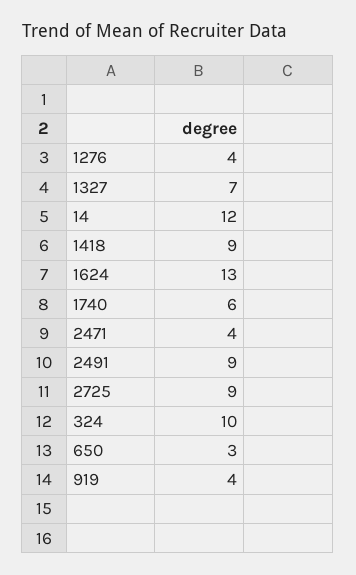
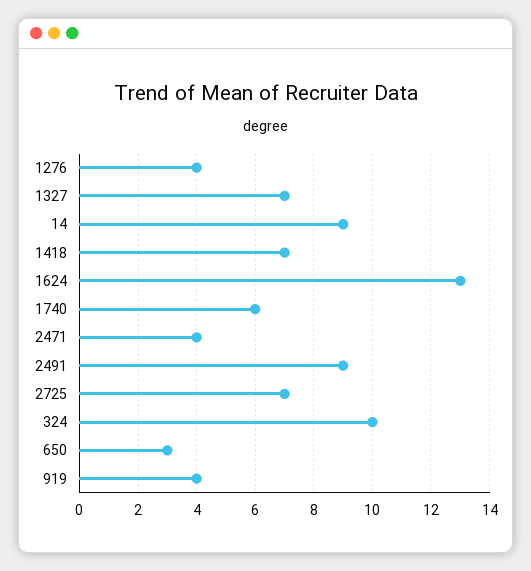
  {
    "1276": 4,
    "1327": 7,
-   "14": 12,
+   "14": 9,
-   "1418": 9,
+   "1418": 7,
    "1624": 13,
    "1740": 6,
    "2471": 4,
    "2491": 9,
-   "2725": 9,
+   "2725": 7,
    "324": 10,
    "650": 3,
    "919": 4
  }

